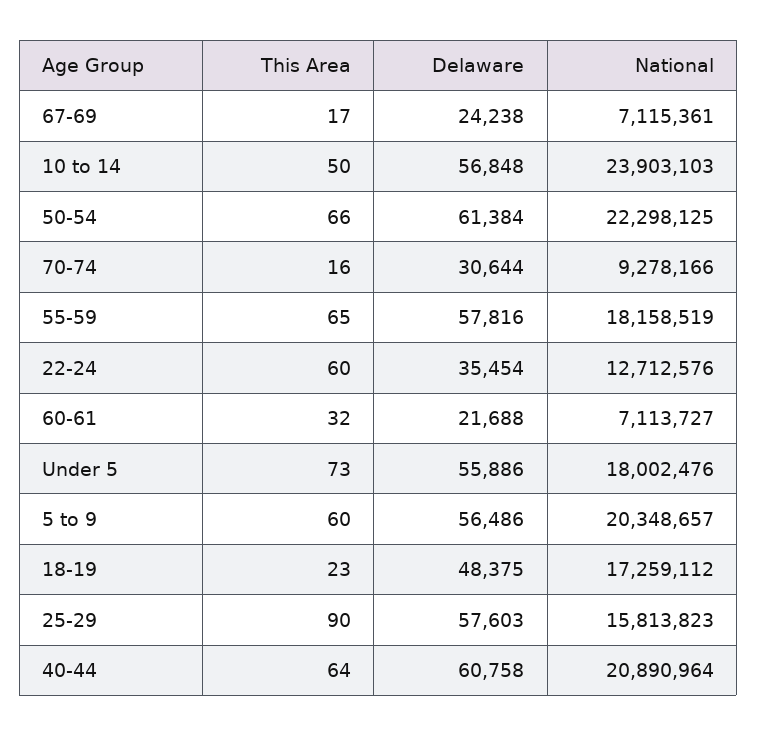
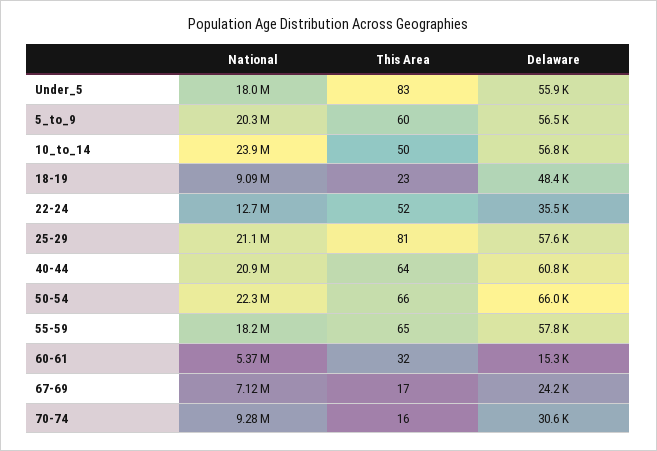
  {
    "This Area": {
      "67-69": 17,
      "10 to 14": 50,
      "50-54": 66,
      "70-74": 16,
      "55-59": 65,
-     "22-24": 60,
+     "22-24": 52,
      "60-61": 32,
-     "Under 5": 73,
+     "Under 5": 83,
      "5 to 9": 60,
      "18-19": 23,
-     "25-29": 90,
+     "25-29": 81,
      "40-44": 64
    },
    "Delaware": {
      "67-69": 24238,
      "10 to 14": 56848,
-     "50-54": 61384,
+     "50-54": 66000,
      "70-74": 30644,
      "55-59": 57816,
      "22-24": 35454,
-     "60-61": 21688,
+     "60-61": 15300,
      "Under 5": 55886,
      "5 to 9": 56486,
      "18-19": 48375,
      "25-29": 57603,
      "40-44": 60758
    },
    "National": {
      "67-69": 7115361,
      "10 to 14": 23903103,
      "50-54": 22298125,
      "70-74": 9278166,
      "55-59": 18158519,
      "22-24": 12712576,
-     "60-61": 7113727,
+     "60-61": 5370000,
      "Under 5": 18002476,
      "5 to 9": 20348657,
-     "18-19": 17259112,
+     "18-19": 9090000,
-     "25-29": 15813823,
+     "25-29": 21100000,
      "40-44": 20890964
    }
  }

